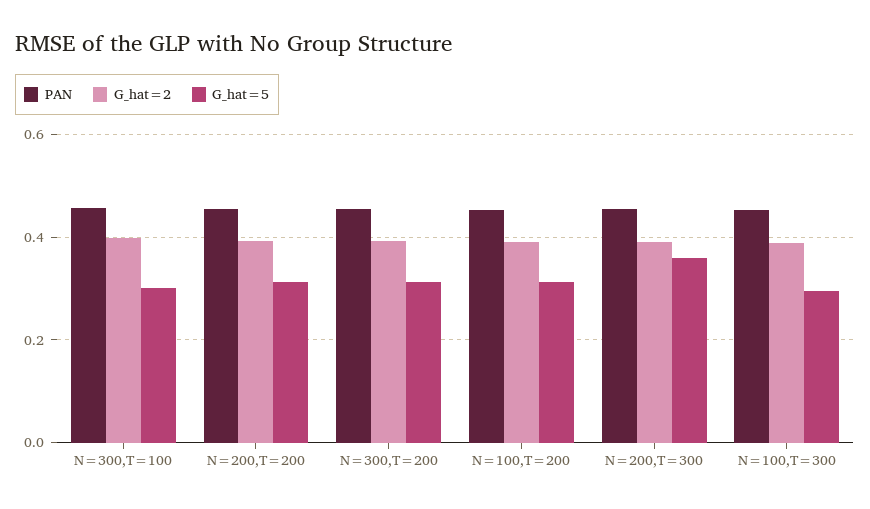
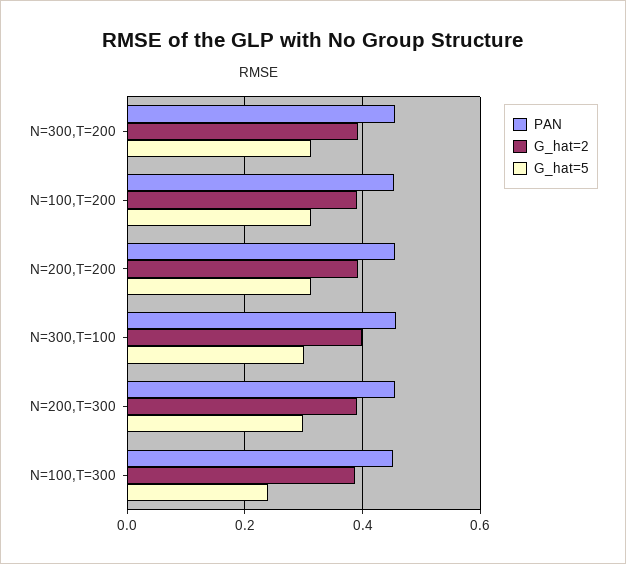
  {
    "PAN": {
      "N=300,T=100": 0.46,
      "N=200,T=200": 0.46,
      "N=300,T=200": 0.46,
      "N=100,T=200": 0.46,
      "N=200,T=300": 0.46,
      "N=100,T=300": 0.46
    },
    "G_hat=2": {
      "N=300,T=100": 0.4,
      "N=200,T=200": 0.4,
      "N=300,T=200": 0.4,
      "N=100,T=200": 0.4,
      "N=200,T=300": 0.4,
      "N=100,T=300": 0.38
    },
    "G_hat=5": {
      "N=300,T=100": 0.3,
      "N=200,T=200": 0.32,
      "N=300,T=200": 0.32,
      "N=100,T=200": 0.32,
-     "N=200,T=300": 0.36,
+     "N=200,T=300": 0.3,
-     "N=100,T=300": 0.3
+     "N=100,T=300": 0.24
    }
  }

